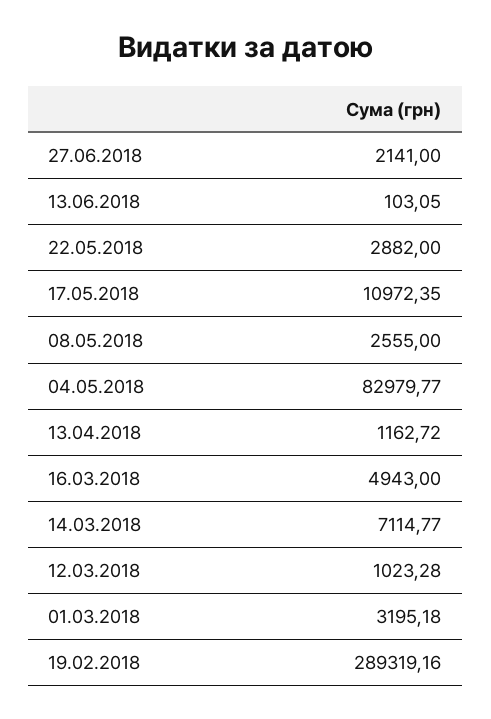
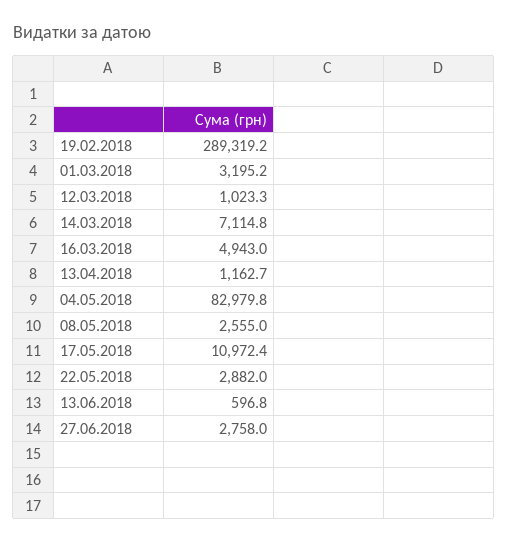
  {
-   "27.06.2018": 2141,
+   "27.06.2018": 2758,
-   "13.06.2018": 103.05,
+   "13.06.2018": 596.8,
    "22.05.2018": 2882,
    "17.05.2018": 10972.35,
    "08.05.2018": 2555,
    "04.05.2018": 82979.77,
    "13.04.2018": 1162.72,
    "16.03.2018": 4943,
    "14.03.2018": 7114.77,
    "12.03.2018": 1023.28,
    "01.03.2018": 3195.18,
    "19.02.2018": 289319.16
  }

